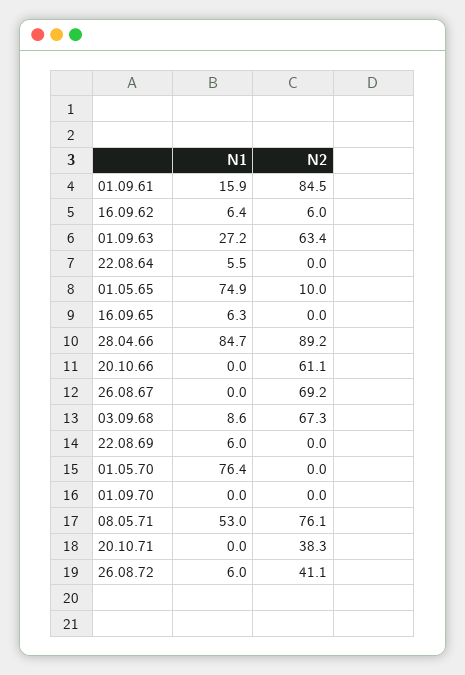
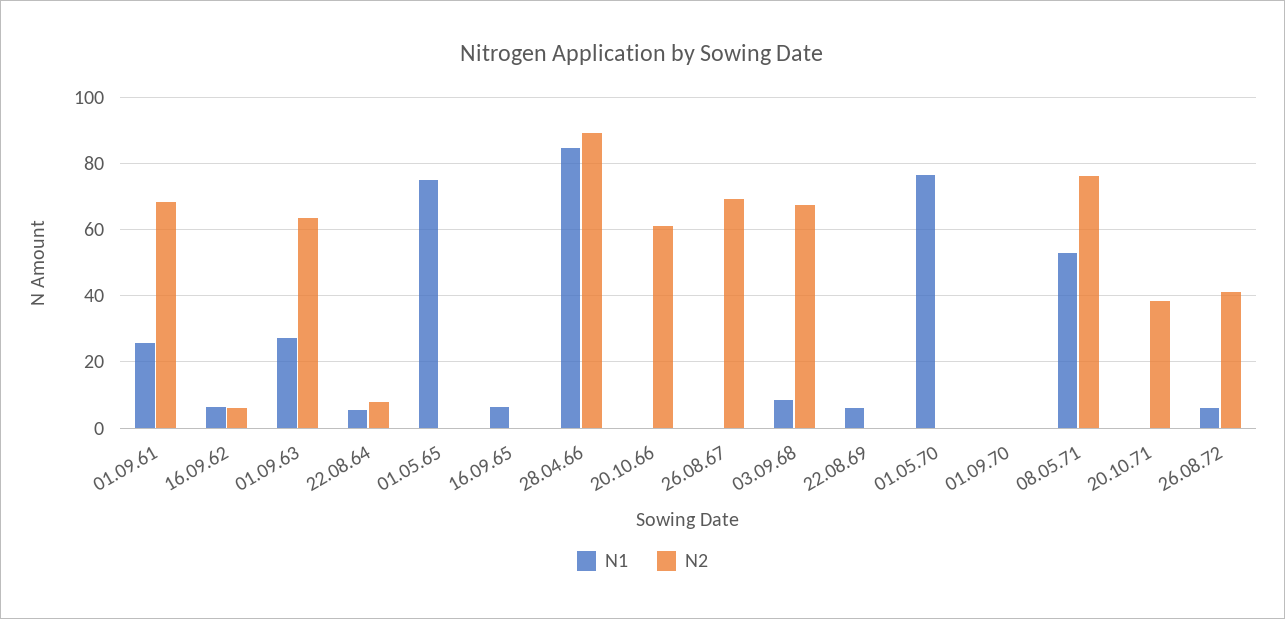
  {
    "N1": {
-     "01.09.61": 15.9,
+     "01.09.61": 26,
      "16.09.62": 6.4,
      "01.09.63": 27.2,
      "22.08.64": 5.5,
      "01.05.65": 74.9,
      "16.09.65": 6.3,
      "28.04.66": 84.7,
      "20.10.66": 0,
      "26.08.67": 0,
      "03.09.68": 8.6,
      "22.08.69": 6,
      "01.05.70": 76.4,
      "01.09.70": 0,
      "08.05.71": 53,
      "20.10.71": 0,
      "26.08.72": 6
    },
    "N2": {
-     "01.09.61": 84.5,
+     "01.09.61": 68,
      "16.09.62": 6,
      "01.09.63": 63.4,
-     "22.08.64": 0,
+     "22.08.64": 8,
-     "01.05.65": 10,
+     "01.05.65": 0,
      "16.09.65": 0,
      "28.04.66": 89.2,
      "20.10.66": 61.1,
      "26.08.67": 69.2,
      "03.09.68": 67.3,
      "22.08.69": 0,
      "01.05.70": 0,
      "01.09.70": 0,
      "08.05.71": 76.1,
      "20.10.71": 38.3,
      "26.08.72": 41.1
    }
  }

